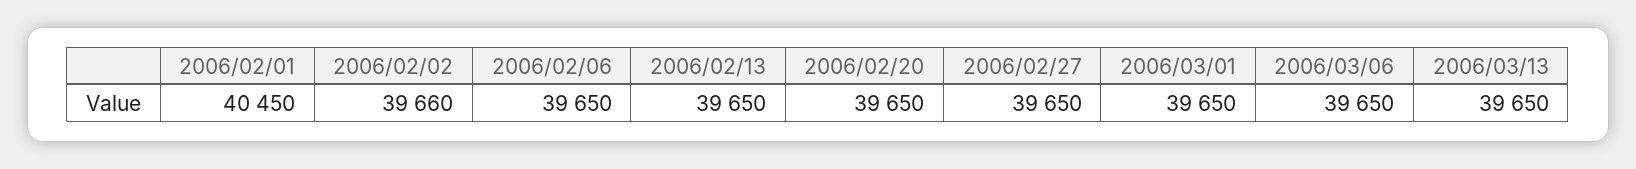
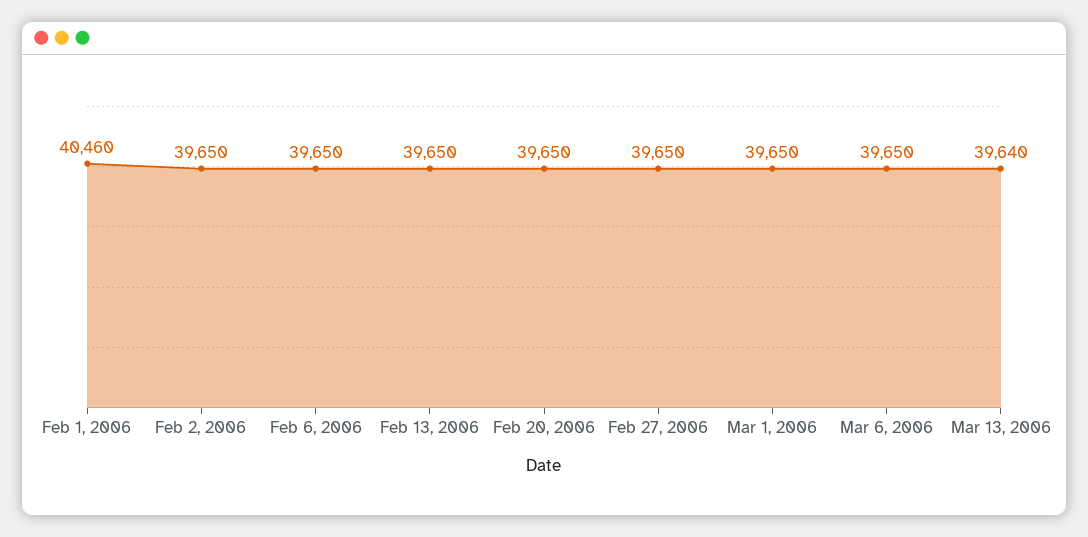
  {
-   "2006/02/01": 40450,
+   "2006/02/01": 40460,
-   "2006/02/02": 39660,
+   "2006/02/02": 39650,
    "2006/02/06": 39650,
    "2006/02/13": 39650,
    "2006/02/20": 39650,
    "2006/02/27": 39650,
    "2006/03/01": 39650,
    "2006/03/06": 39650,
-   "2006/03/13": 39650
+   "2006/03/13": 39640
  }

